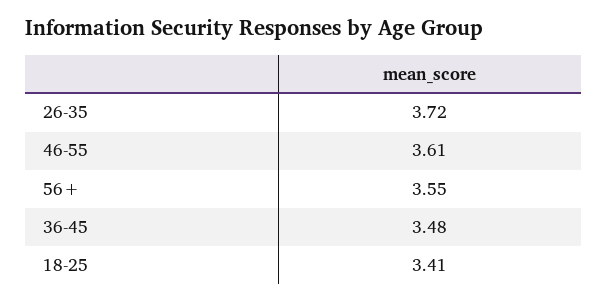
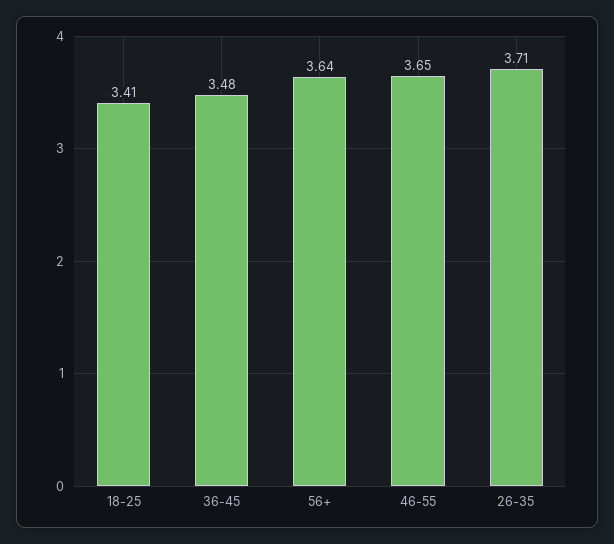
  {
-   "26-35": 3.72,
+   "26-35": 3.71,
-   "46-55": 3.61,
+   "46-55": 3.65,
-   "56+": 3.55,
+   "56+": 3.64,
    "36-45": 3.48,
    "18-25": 3.41
  }

